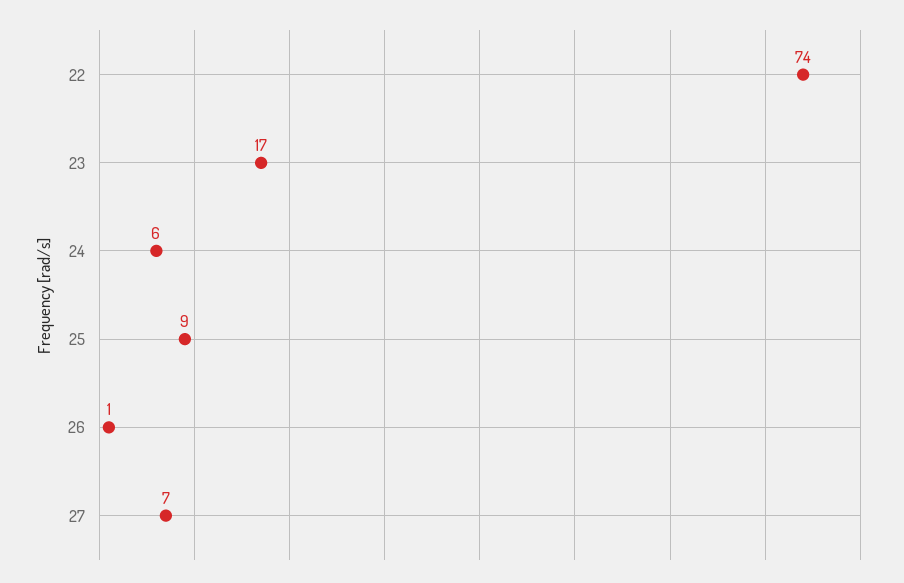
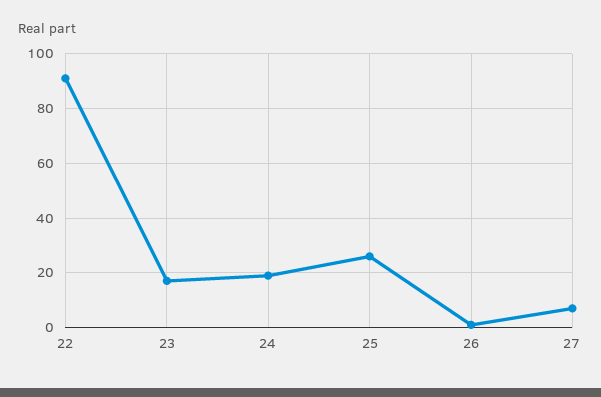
  {
-   "22": 74,
+   "22": 90,
    "23": 17,
-   "24": 6,
+   "24": 20,
-   "25": 9,
+   "25": 25,
    "26": 1,
    "27": 7
  }

